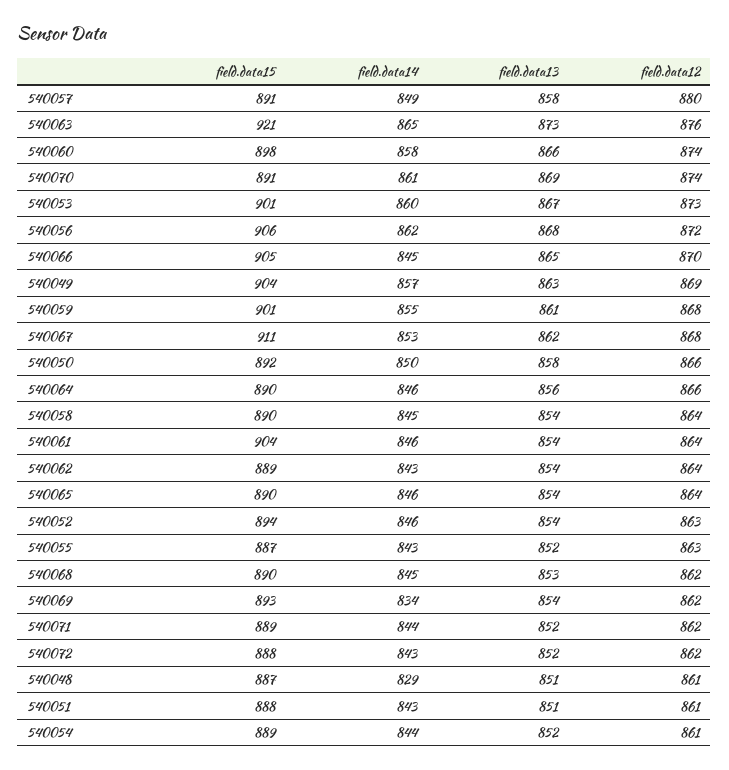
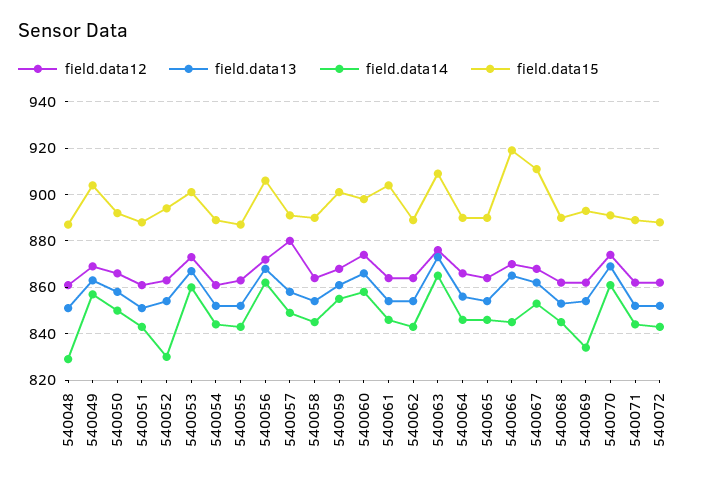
  {
    "field.data15": {
      "540057": 891,
-     "540063": 921,
+     "540063": 910,
      "540060": 898,
      "540070": 891,
      "540053": 901,
      "540056": 906,
-     "540066": 905,
+     "540066": 920,
      "540049": 904,
      "540059": 901,
      "540067": 911,
      "540050": 892,
      "540064": 890,
      "540058": 890,
      "540061": 904,
      "540062": 889,
      "540065": 890,
      "540052": 894,
      "540055": 887,
      "540068": 890,
      "540069": 893,
      "540071": 889,
      "540072": 888,
      "540048": 887,
      "540051": 888,
      "540054": 889
    },
    "field.data14": {
      "540057": 849,
      "540063": 865,
      "540060": 858,
      "540070": 861,
      "540053": 860,
      "540056": 862,
      "540066": 845,
      "540049": 857,
      "540059": 855,
      "540067": 853,
      "540050": 850,
      "540064": 846,
      "540058": 845,
      "540061": 846,
      "540062": 843,
      "540065": 846,
-     "540052": 846,
+     "540052": 830,
      "540055": 843,
      "540068": 845,
      "540069": 834,
      "540071": 844,
      "540072": 843,
      "540048": 829,
      "540051": 843,
      "540054": 844
    },
    "field.data13": {
      "540057": 858,
      "540063": 873,
      "540060": 866,
      "540070": 869,
      "540053": 867,
      "540056": 868,
      "540066": 865,
      "540049": 863,
      "540059": 861,
      "540067": 862,
      "540050": 858,
      "540064": 856,
      "540058": 854,
      "540061": 854,
      "540062": 854,
      "540065": 854,
      "540052": 854,
      "540055": 852,
      "540068": 853,
      "540069": 854,
      "540071": 852,
      "540072": 852,
      "540048": 851,
      "540051": 851,
      "540054": 852
    },
    "field.data12": {
      "540057": 880,
      "540063": 876,
      "540060": 874,
      "540070": 874,
      "540053": 873,
      "540056": 872,
      "540066": 870,
      "540049": 869,
      "540059": 868,
      "540067": 868,
      "540050": 866,
      "540064": 866,
      "540058": 864,
      "540061": 864,
      "540062": 864,
      "540065": 864,
      "540052": 863,
      "540055": 863,
      "540068": 862,
      "540069": 862,
      "540071": 862,
      "540072": 862,
      "540048": 861,
      "540051": 861,
      "540054": 861
    }
  }

